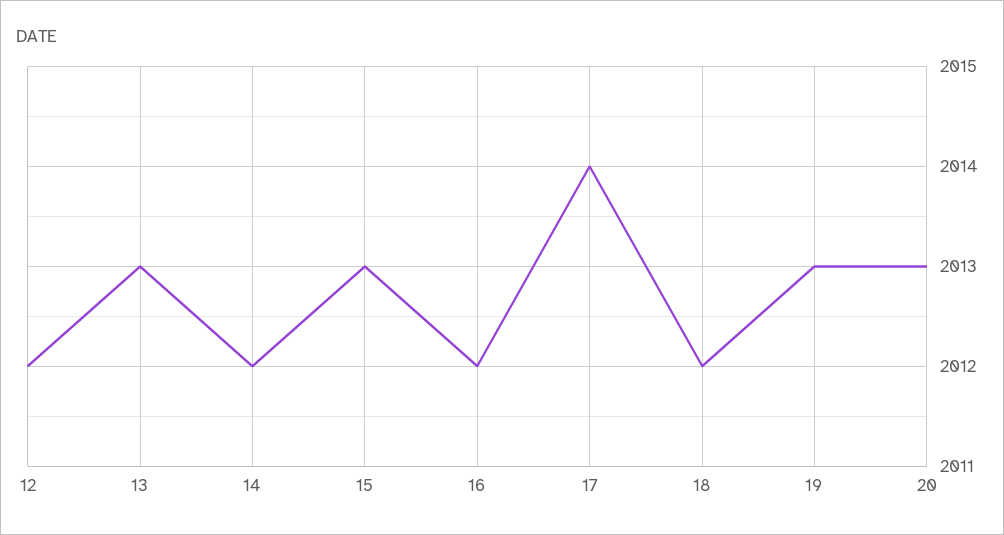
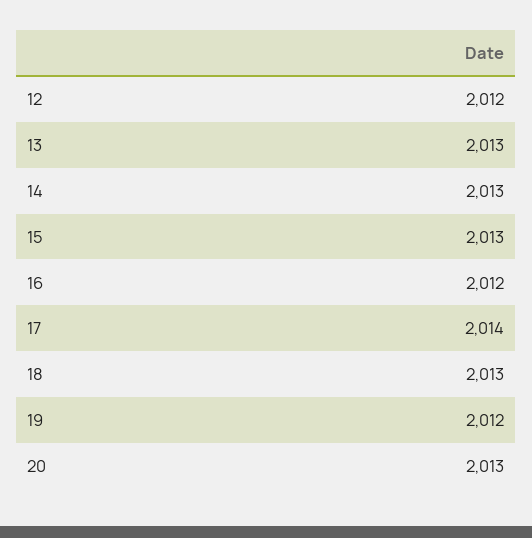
  {
    "12": 2012,
    "13": 2013,
-   "14": 2012,
+   "14": 2013,
    "15": 2013,
    "16": 2012,
    "17": 2014,
-   "18": 2012,
+   "18": 2013,
-   "19": 2013,
+   "19": 2012,
    "20": 2013
  }

